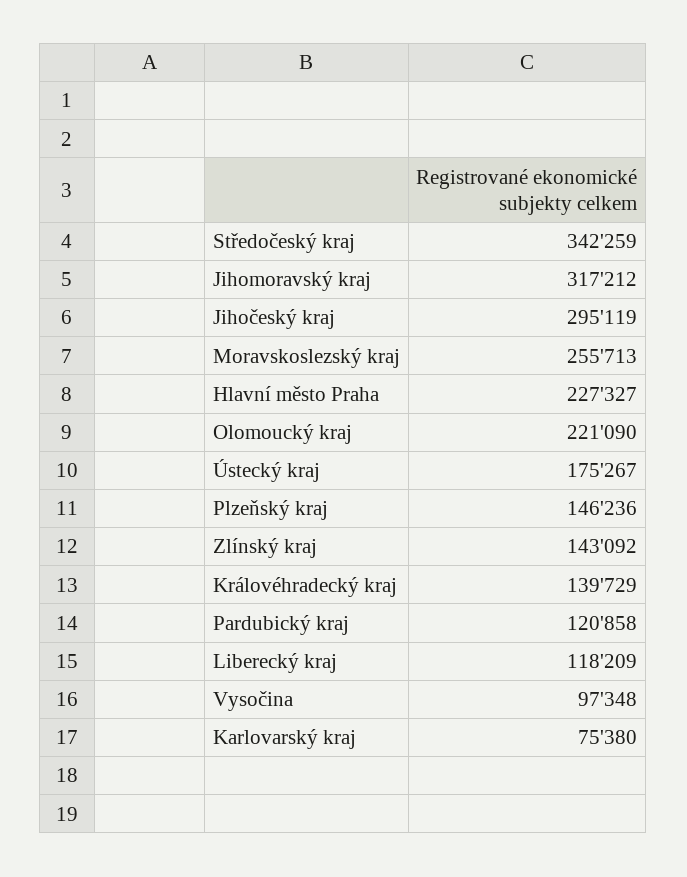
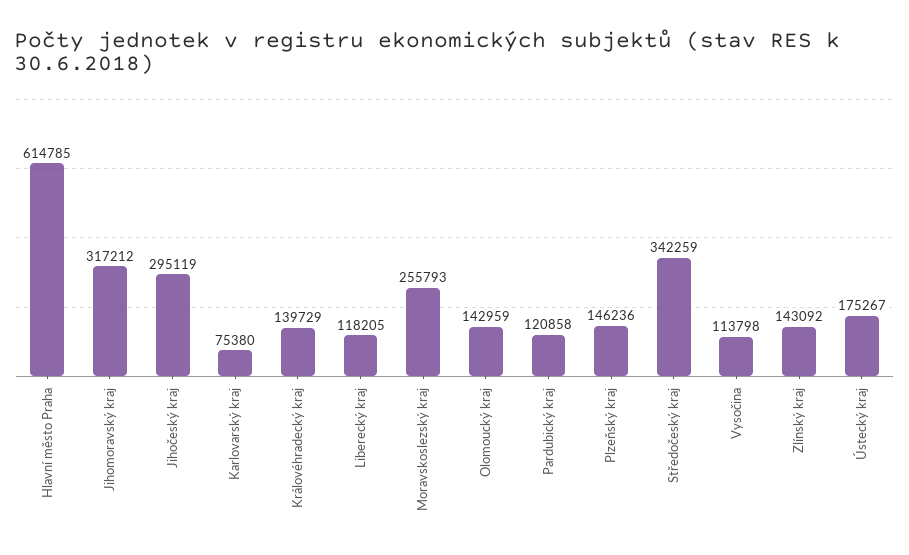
  {
    "Středočeský kraj": 342259,
    "Jihomoravský kraj": 317212,
    "Jihočeský kraj": 295119,
-   "Moravskoslezský kraj": 255713,
+   "Moravskoslezský kraj": 255793,
-   "Hlavní město Praha": 227327,
+   "Hlavní město Praha": 614785,
-   "Olomoucký kraj": 221090,
+   "Olomoucký kraj": 142959,
    "Ústecký kraj": 175267,
    "Plzeňský kraj": 146236,
    "Zlínský kraj": 143092,
    "Královéhradecký kraj": 139729,
    "Pardubický kraj": 120858,
-   "Liberecký kraj": 118209,
+   "Liberecký kraj": 118205,
-   "Vysočina": 97348,
+   "Vysočina": 113798,
    "Karlovarský kraj": 75380
  }

